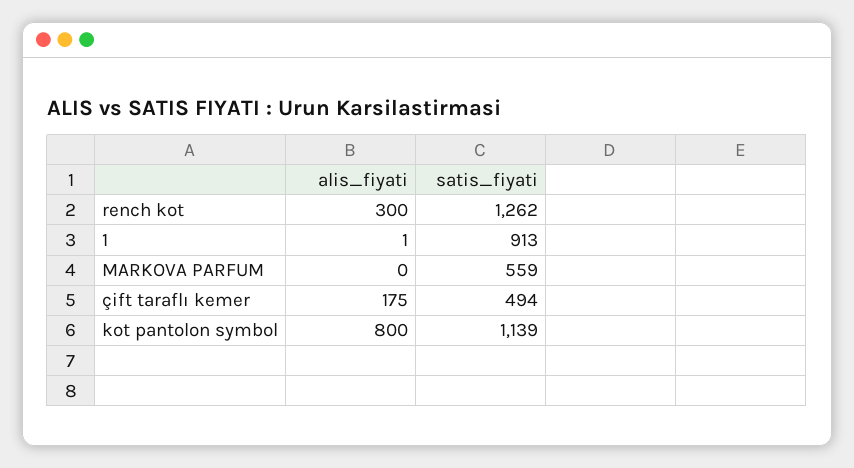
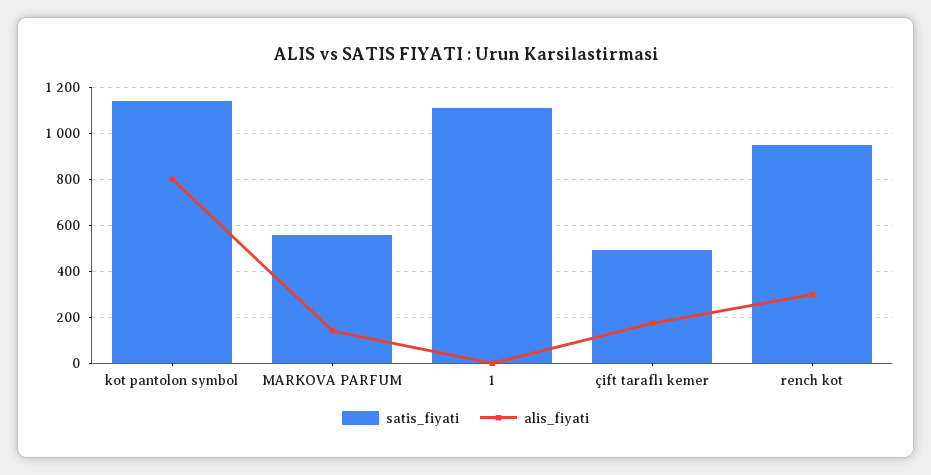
  {
    "alis_fiyati": {
      "rench kot": 300,
      "1": 1,
-     "MARKOVA PARFUM": 0,
+     "MARKOVA PARFUM": 150,
      "çift taraflı kemer": 175,
      "kot pantolon symbol": 800
    },
    "satis_fiyati": {
-     "rench kot": 1262,
+     "rench kot": 950,
-     "1": 913,
+     "1": 1100,
      "MARKOVA PARFUM": 559,
      "çift taraflı kemer": 494,
      "kot pantolon symbol": 1139
    }
  }

